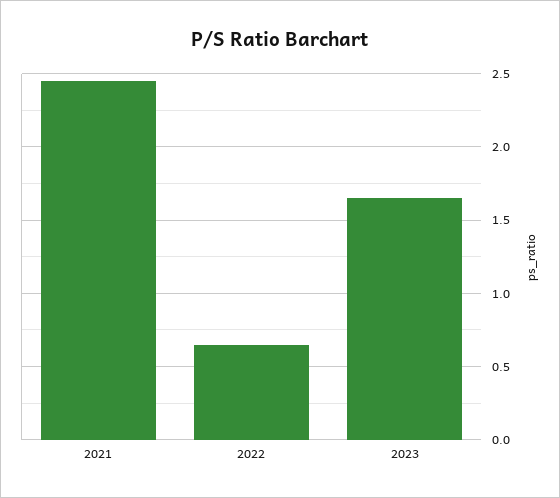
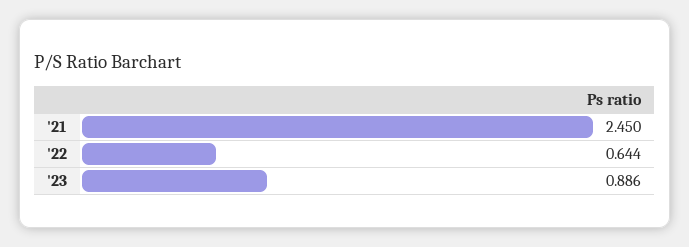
  {
    "2021": 2.45,
    "2022": 0.644,
-   "2023": 1.65
+   "2023": 0.886
  }

